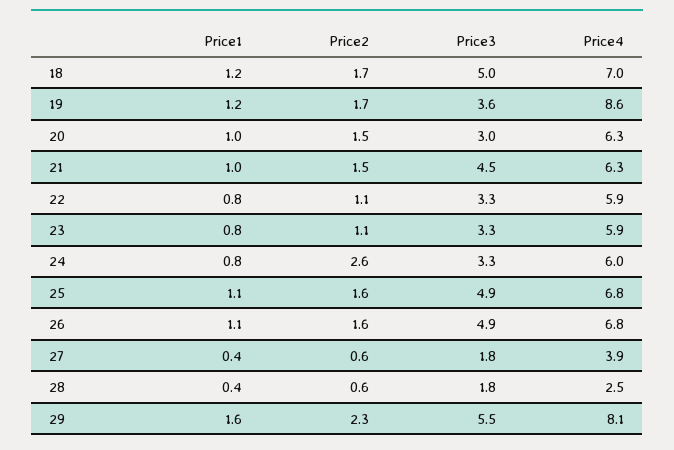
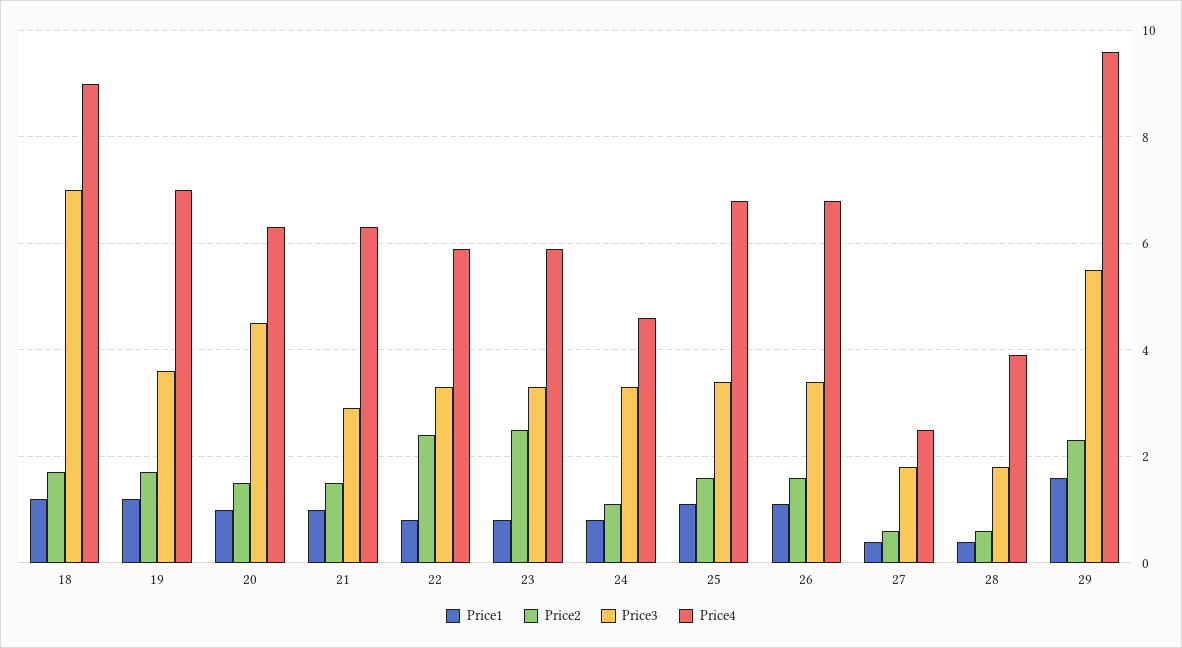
  {
    "Price1": {
      "18": 1.2,
      "19": 1.2,
      "20": 1,
      "21": 1,
      "22": 0.8,
      "23": 0.8,
      "24": 0.8,
      "25": 1.1,
      "26": 1.1,
      "27": 0.4,
      "28": 0.4,
      "29": 1.6
    },
    "Price2": {
      "18": 1.7,
      "19": 1.7,
      "20": 1.5,
      "21": 1.5,
-     "22": 1.1,
+     "22": 2.5,
-     "23": 1.1,
+     "23": 2.5,
-     "24": 2.6,
+     "24": 1,
      "25": 1.6,
      "26": 1.6,
      "27": 0.6,
      "28": 0.6,
      "29": 2.3
    },
    "Price3": {
-     "18": 5,
+     "18": 7,
      "19": 3.6,
-     "20": 3,
+     "20": 4.5,
-     "21": 4.5,
+     "21": 3,
      "22": 3.3,
      "23": 3.3,
      "24": 3.3,
-     "25": 4.9,
+     "25": 3.5,
-     "26": 4.9,
+     "26": 3.5,
      "27": 1.8,
      "28": 1.8,
      "29": 5.5
    },
    "Price4": {
-     "18": 7,
+     "18": 9,
-     "19": 8.6,
+     "19": 7,
      "20": 6.3,
      "21": 6.3,
      "22": 5.9,
      "23": 5.9,
-     "24": 6,
+     "24": 4.5,
      "25": 6.8,
      "26": 6.8,
-     "27": 3.9,
+     "27": 2.5,
-     "28": 2.5,
+     "28": 4,
-     "29": 8.1
+     "29": 9.5
    }
  }

